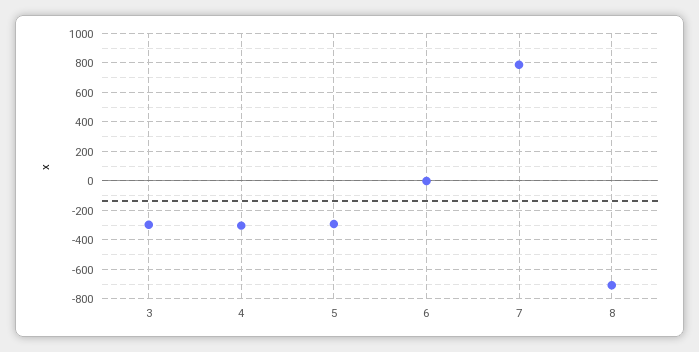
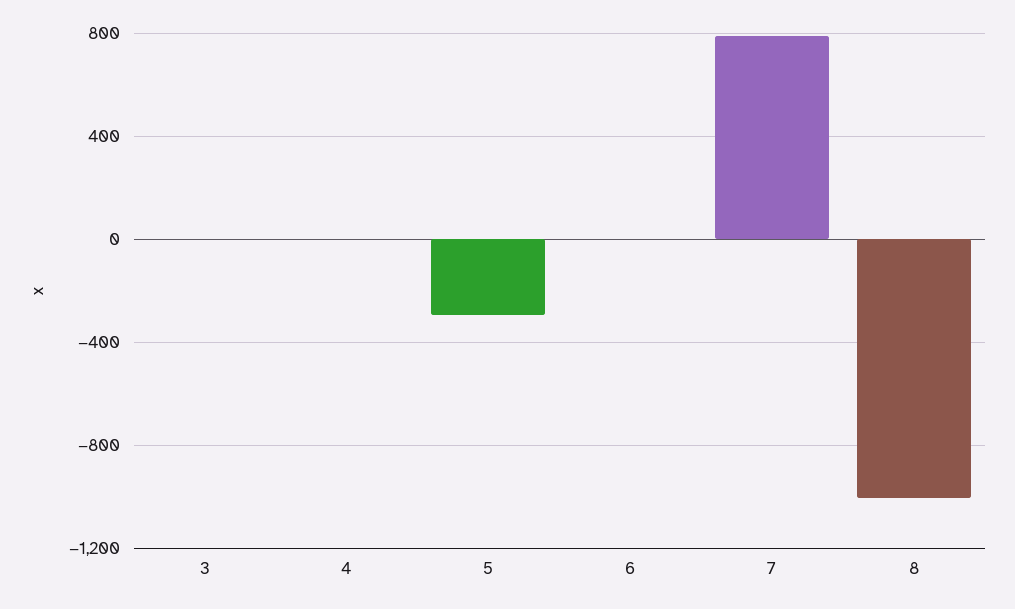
  {
-   "3": -300,
+   "3": 0,
-   "4": -300,
+   "4": 0,
    "5": -300,
    "6": 0,
    "7": 800,
-   "8": -700
+   "8": -1000
  }

